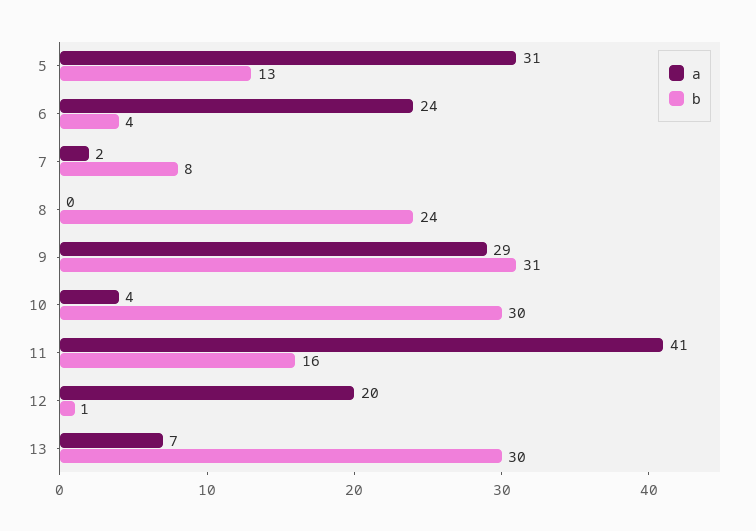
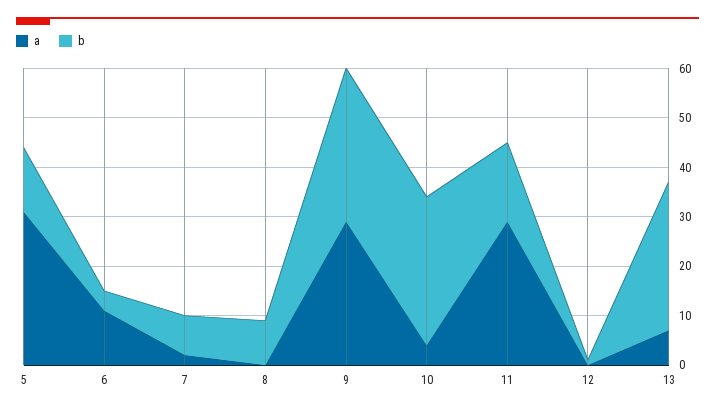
  {
    "a": {
      "5": 31,
-     "6": 24,
+     "6": 10,
      "7": 2,
      "8": 0,
      "9": 29,
      "10": 4,
-     "11": 41,
+     "11": 30,
-     "12": 20,
+     "12": 0,
      "13": 7
    },
    "b": {
      "5": 13,
      "6": 4,
      "7": 8,
-     "8": 24,
+     "8": 10,
      "9": 31,
      "10": 30,
      "11": 16,
      "12": 1,
      "13": 30
    }
  }

